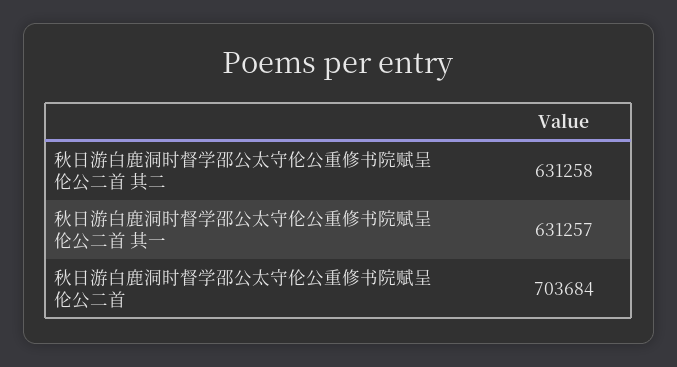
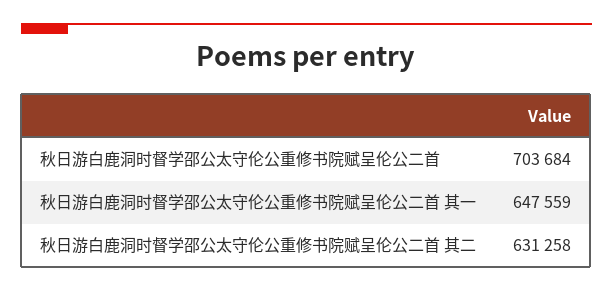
  {
    "秋日游白鹿洞时督学邵公太守伦公重修书院赋呈伦公二首 其二": 631258,
-   "秋日游白鹿洞时督学邵公太守伦公重修书院赋呈伦公二首 其一": 631257,
+   "秋日游白鹿洞时督学邵公太守伦公重修书院赋呈伦公二首 其一": 647559,
    "秋日游白鹿洞时督学邵公太守伦公重修书院赋呈伦公二首": 703684
  }

